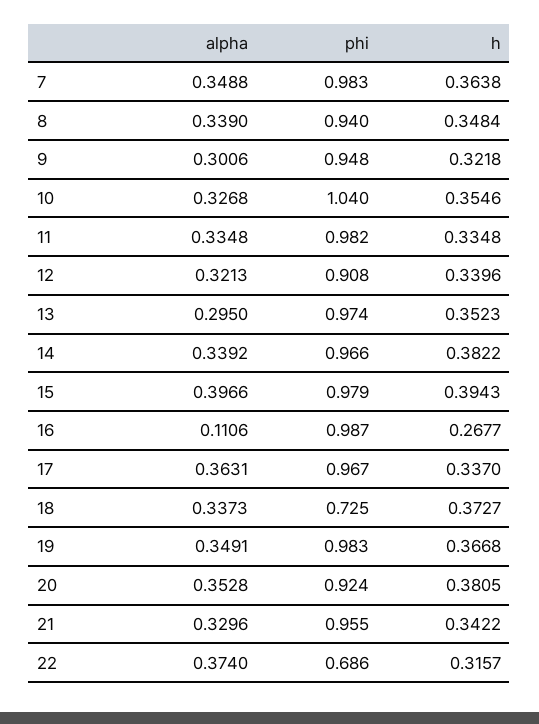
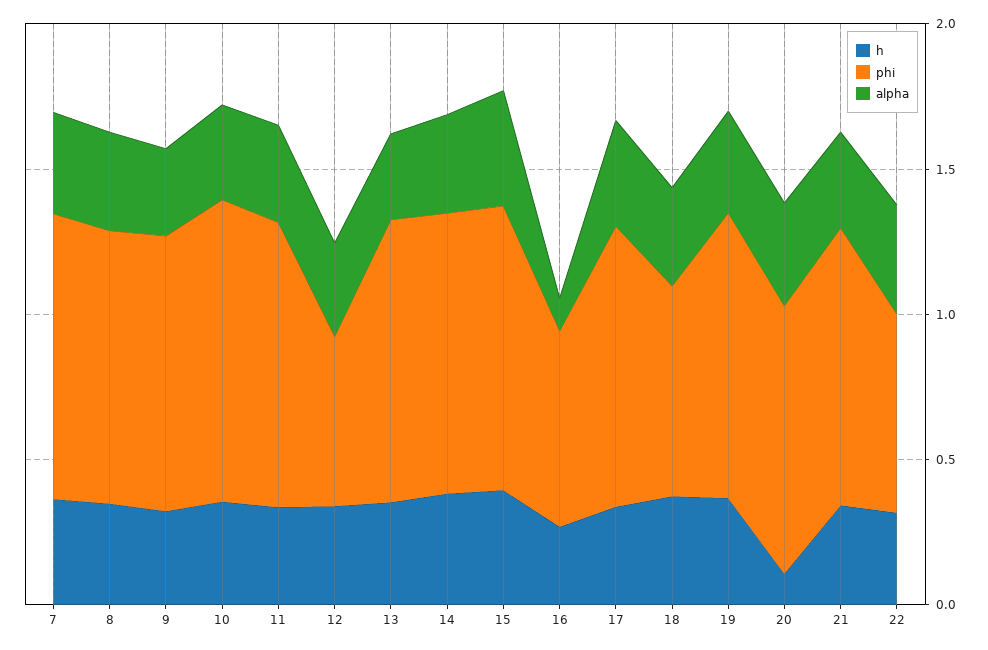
  {
    "alpha": {
      "7": 0.3488,
      "8": 0.339,
      "9": 0.3006,
      "10": 0.3268,
      "11": 0.3348,
      "12": 0.3213,
      "13": 0.295,
      "14": 0.3392,
      "15": 0.3966,
      "16": 0.1106,
      "17": 0.3631,
      "18": 0.3373,
      "19": 0.3491,
      "20": 0.3528,
      "21": 0.3296,
      "22": 0.374
    },
    "phi": {
      "7": 0.983,
      "8": 0.94,
      "9": 0.948,
      "10": 1.04,
      "11": 0.982,
-     "12": 0.908,
+     "12": 0.6,
      "13": 0.974,
      "14": 0.966,
      "15": 0.979,
-     "16": 0.987,
+     "16": 0.7,
      "17": 0.967,
      "18": 0.725,
      "19": 0.983,
      "20": 0.924,
      "21": 0.955,
      "22": 0.686
    },
    "h": {
      "7": 0.3638,
      "8": 0.3484,
      "9": 0.3218,
      "10": 0.3546,
      "11": 0.3348,
      "12": 0.3396,
      "13": 0.3523,
      "14": 0.3822,
      "15": 0.3943,
      "16": 0.2677,
      "17": 0.337,
      "18": 0.3727,
      "19": 0.3668,
-     "20": 0.3805,
+     "20": 0.1,
      "21": 0.3422,
      "22": 0.3157
    }
  }

